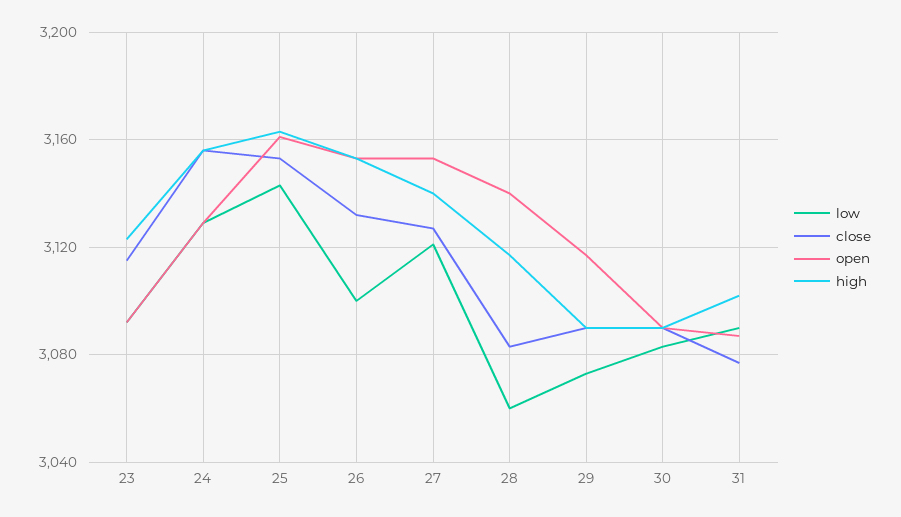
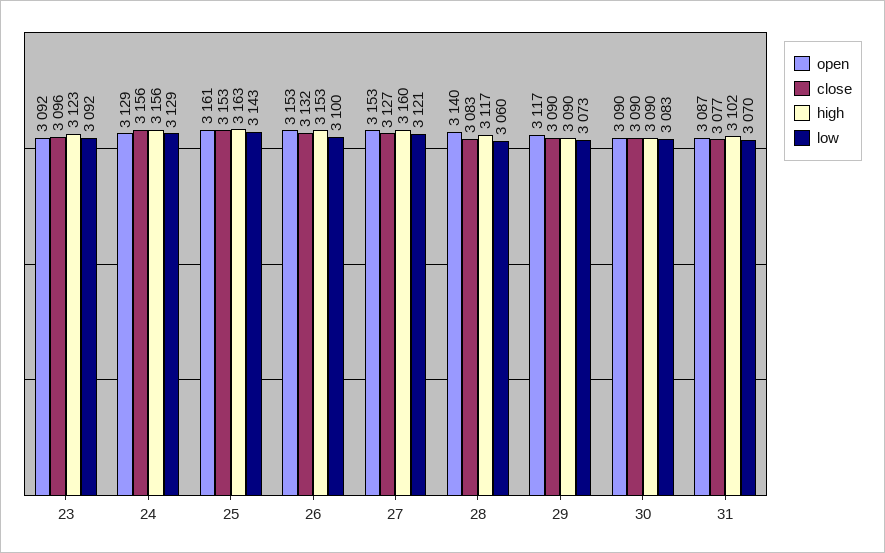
  {
    "low": {
      "23": 3092,
      "24": 3129,
      "25": 3143,
      "26": 3100,
      "27": 3121,
      "28": 3060,
      "29": 3073,
      "30": 3083,
-     "31": 3090
+     "31": 3070
    },
    "close": {
-     "23": 3115,
+     "23": 3096,
      "24": 3156,
      "25": 3153,
      "26": 3132,
      "27": 3127,
      "28": 3083,
      "29": 3090,
      "30": 3090,
      "31": 3077
    },
    "open": {
      "23": 3092,
      "24": 3129,
      "25": 3161,
      "26": 3153,
      "27": 3153,
      "28": 3140,
      "29": 3117,
      "30": 3090,
      "31": 3087
    },
    "high": {
      "23": 3123,
      "24": 3156,
      "25": 3163,
      "26": 3153,
-     "27": 3140,
+     "27": 3160,
      "28": 3117,
      "29": 3090,
      "30": 3090,
      "31": 3102
    }
  }

